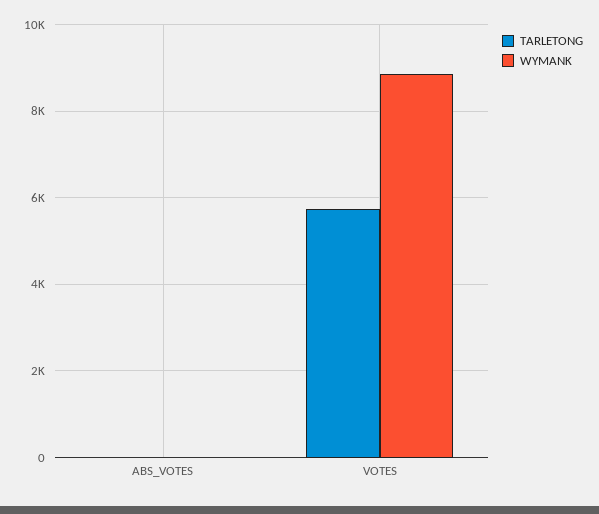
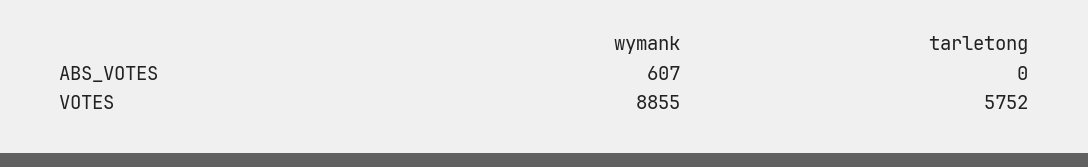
  {
    "TARLETONG": {
      "ABS_VOTES": 0,
      "VOTES": 5752
    },
    "WYMANK": {
-     "ABS_VOTES": 0,
+     "ABS_VOTES": 607,
      "VOTES": 8855
    }
  }

